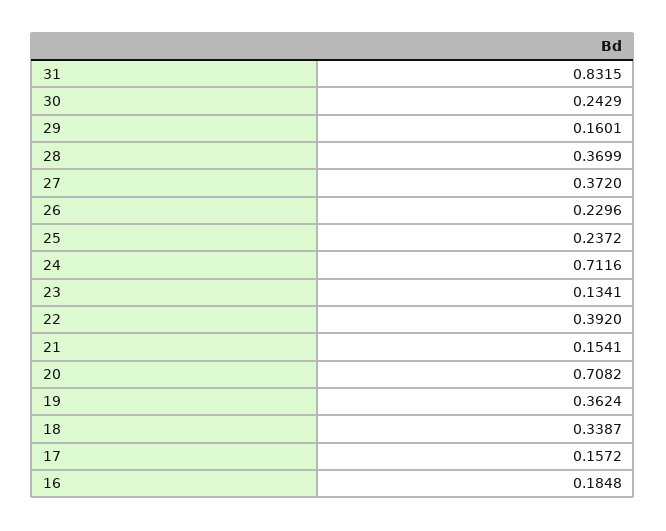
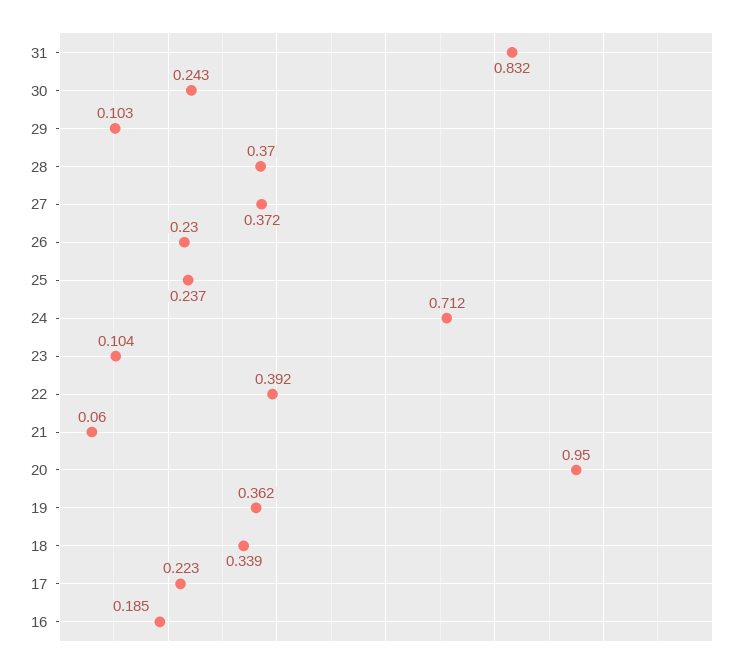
  {
    "31": 0.8315,
    "30": 0.2429,
-   "29": 0.1601,
+   "29": 0.103,
    "28": 0.3699,
    "27": 0.372,
    "26": 0.2296,
    "25": 0.2372,
    "24": 0.7116,
-   "23": 0.1341,
+   "23": 0.104,
    "22": 0.392,
-   "21": 0.1541,
+   "21": 0.06,
-   "20": 0.7082,
+   "20": 0.95,
    "19": 0.3624,
    "18": 0.3387,
-   "17": 0.1572,
+   "17": 0.223,
    "16": 0.1848
  }

